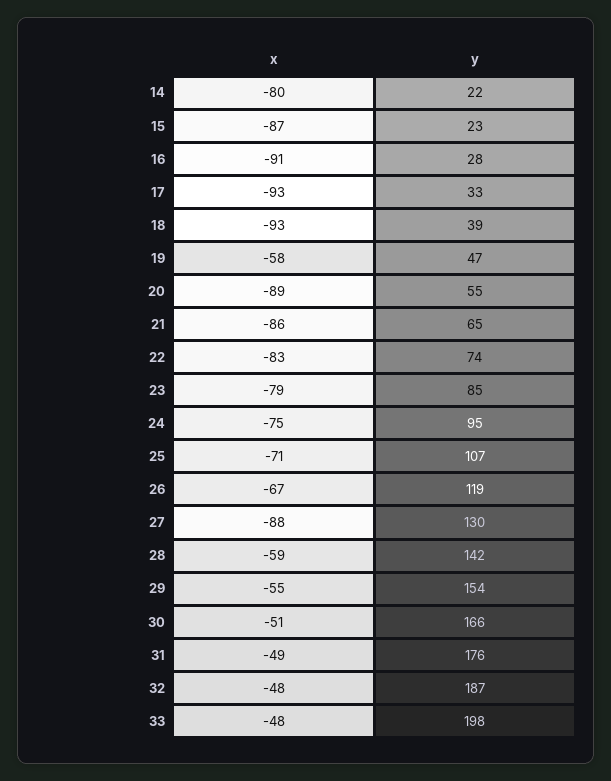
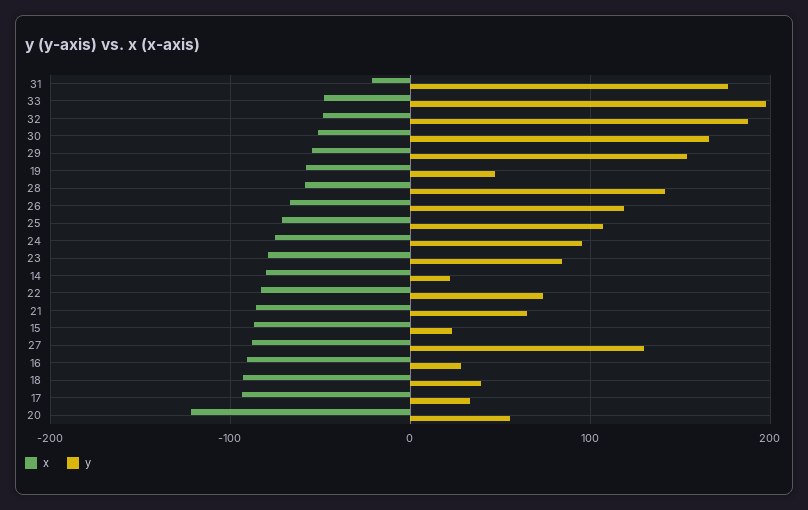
  {
    "x": {
      "14": -80,
      "15": -87,
      "16": -91,
      "17": -93,
      "18": -93,
      "19": -58,
-     "20": -89,
+     "20": -120,
      "21": -86,
      "22": -83,
      "23": -79,
      "24": -75,
      "25": -71,
      "26": -67,
      "27": -88,
      "28": -59,
      "29": -55,
      "30": -51,
-     "31": -49,
+     "31": -20,
      "32": -48,
      "33": -48
    },
    "y": {
      "14": 22,
      "15": 23,
      "16": 28,
      "17": 33,
      "18": 39,
      "19": 47,
      "20": 55,
      "21": 65,
      "22": 74,
      "23": 85,
      "24": 95,
      "25": 107,
      "26": 119,
      "27": 130,
      "28": 142,
      "29": 154,
      "30": 166,
      "31": 176,
      "32": 187,
      "33": 198
    }
  }

